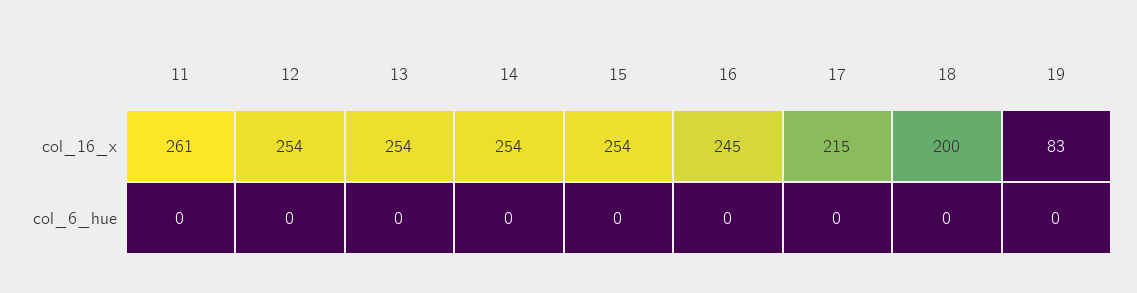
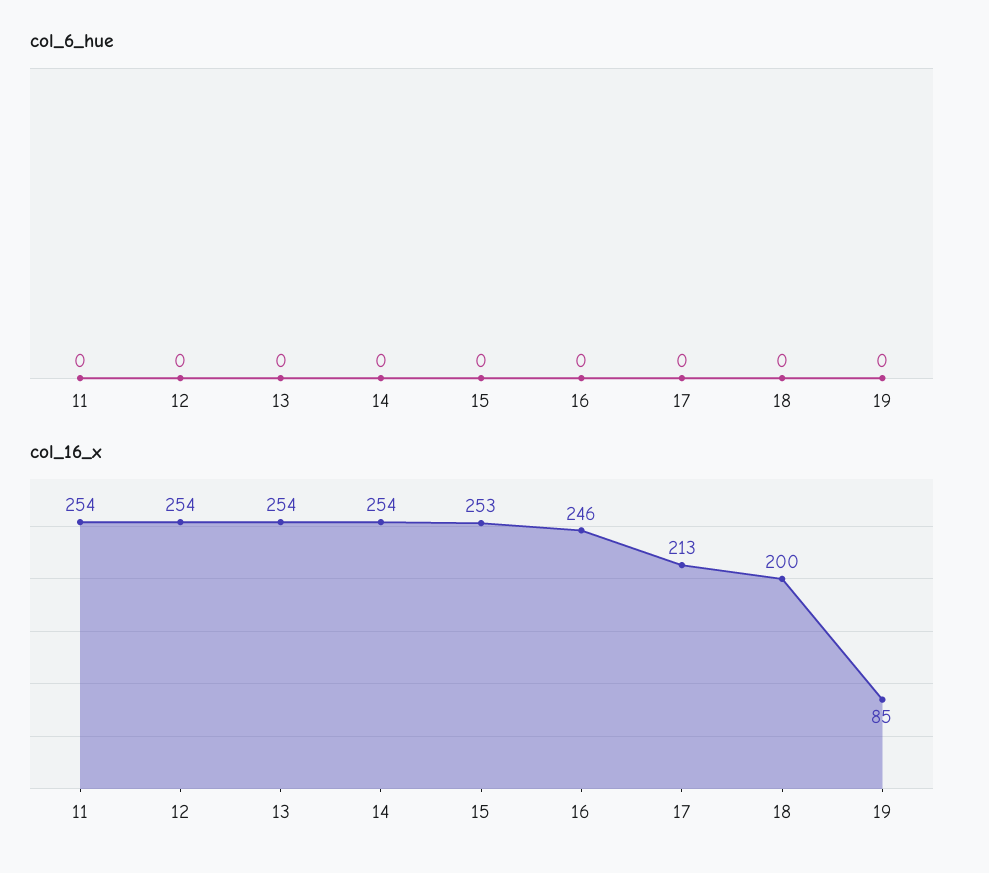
  {
    "col_16_x": {
-     "11": 261,
+     "11": 254,
      "12": 254,
      "13": 254,
      "14": 254,
-     "15": 254,
+     "15": 253,
-     "16": 245,
+     "16": 246,
-     "17": 215,
+     "17": 213,
      "18": 200,
-     "19": 83
+     "19": 85
    },
    "col_6_hue": {
      "11": 0,
      "12": 0,
      "13": 0,
      "14": 0,
      "15": 0,
      "16": 0,
      "17": 0,
      "18": 0,
      "19": 0
    }
  }

